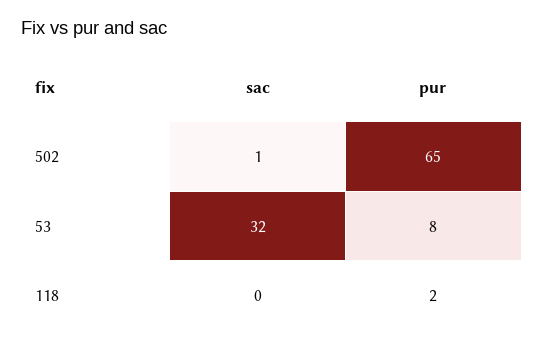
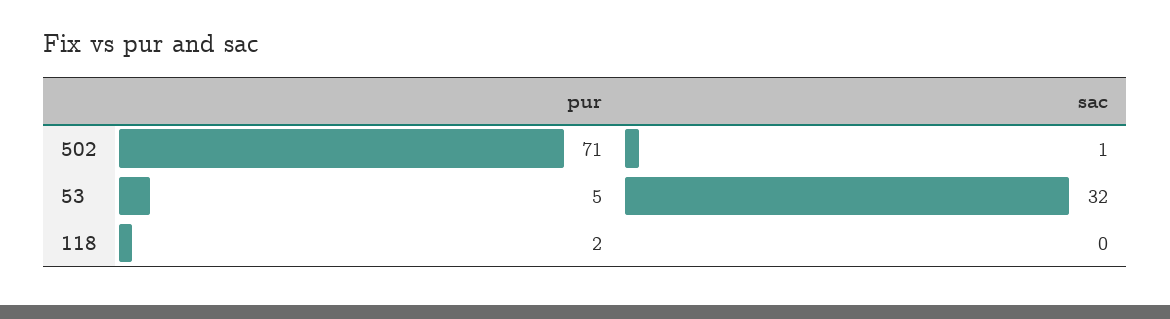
  {
    "sac": {
      "502": 1,
      "53": 32,
      "118": 0
    },
    "pur": {
-     "502": 65,
+     "502": 71,
-     "53": 8,
+     "53": 5,
      "118": 2
    }
  }

